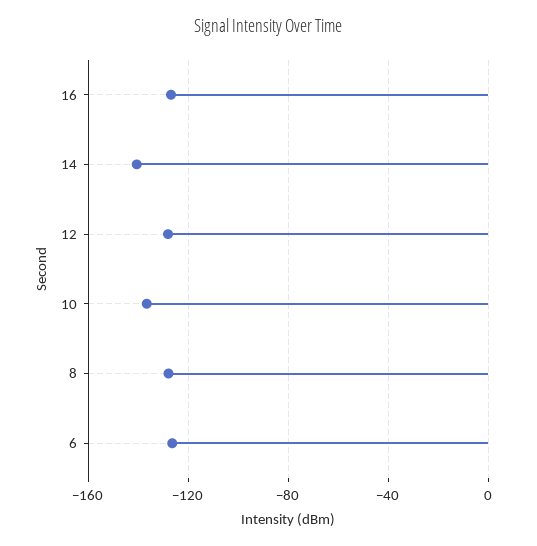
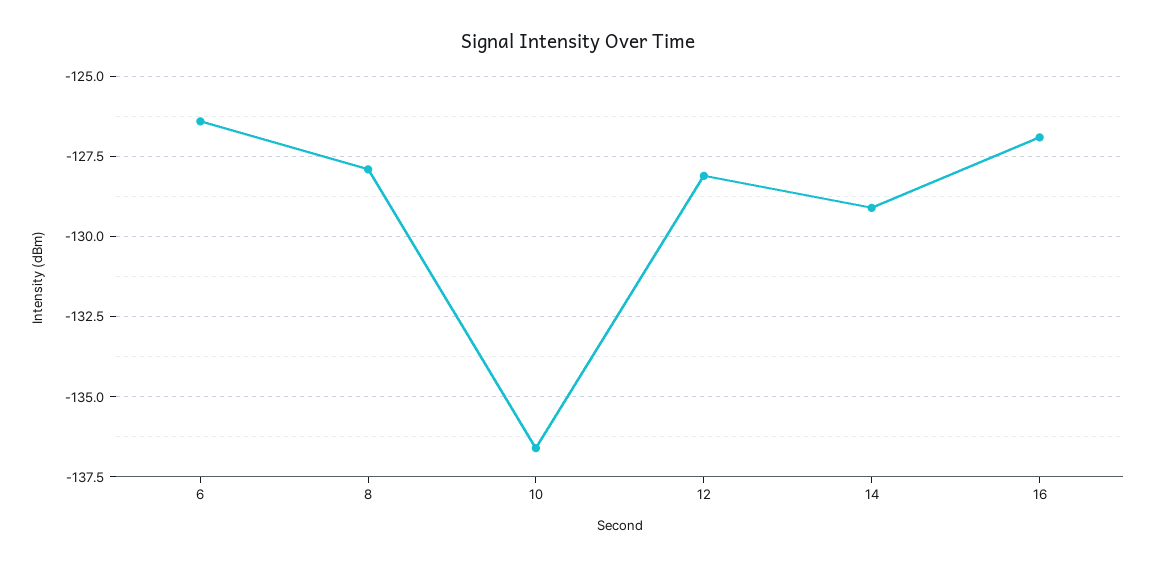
  {
    "16": -127,
-   "14": -140,
+   "14": -129,
    "12": -128,
    "10": -136.5,
    "8": -128,
    "6": -126.5
  }

